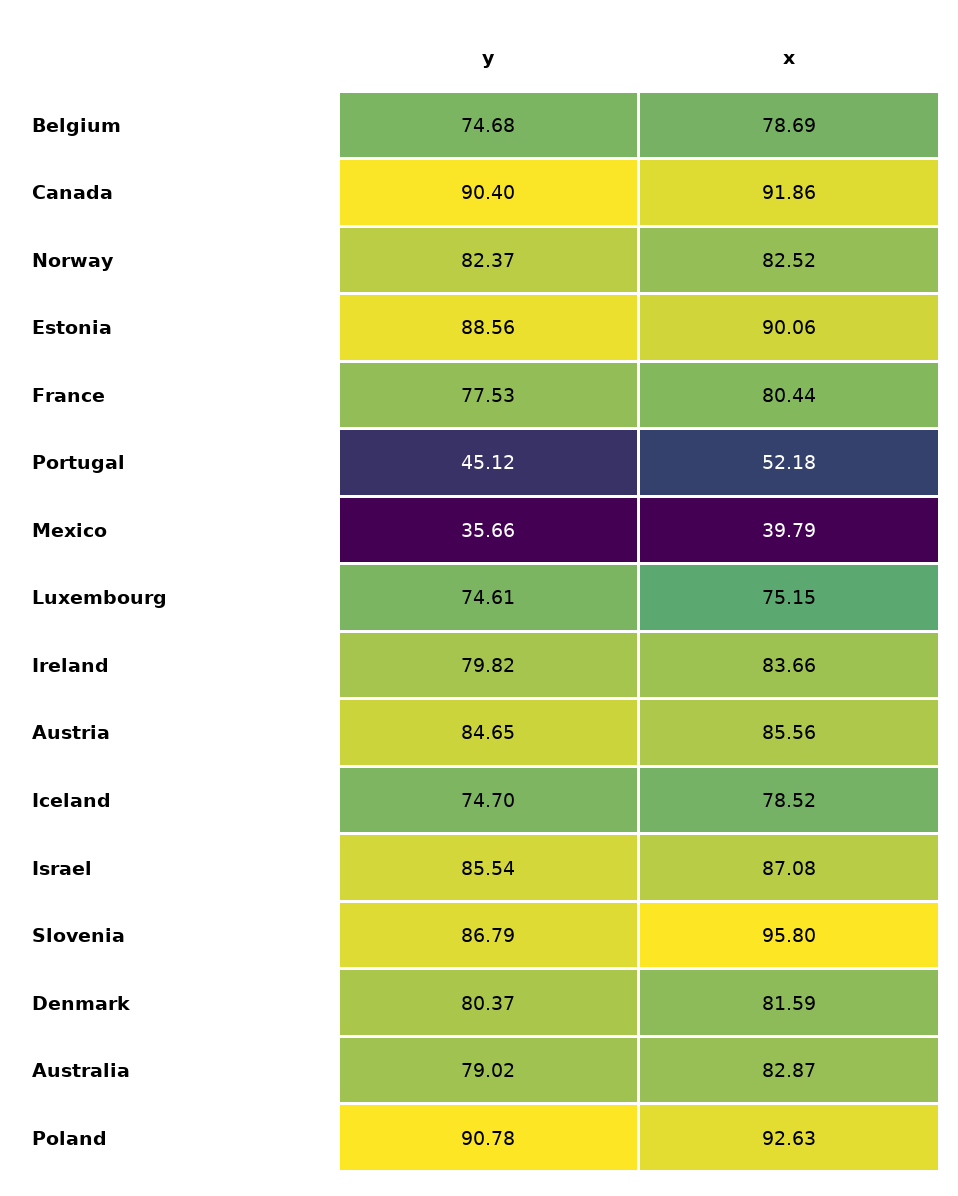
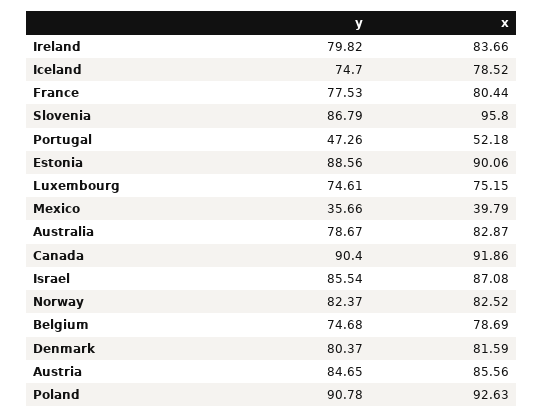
  {
    "y": {
      "Belgium": 74.68,
      "Canada": 90.4,
      "Norway": 82.37,
      "Estonia": 88.56,
      "France": 77.53,
-     "Portugal": 45.12,
+     "Portugal": 47.26,
      "Mexico": 35.66,
      "Luxembourg": 74.61,
      "Ireland": 79.82,
      "Austria": 84.65,
      "Iceland": 74.7,
      "Israel": 85.54,
      "Slovenia": 86.79,
      "Denmark": 80.37,
-     "Australia": 79.02,
+     "Australia": 78.67,
      "Poland": 90.78
    },
    "x": {
      "Belgium": 78.69,
      "Canada": 91.86,
      "Norway": 82.52,
      "Estonia": 90.06,
      "France": 80.44,
      "Portugal": 52.18,
      "Mexico": 39.79,
      "Luxembourg": 75.15,
      "Ireland": 83.66,
      "Austria": 85.56,
      "Iceland": 78.52,
      "Israel": 87.08,
      "Slovenia": 95.8,
      "Denmark": 81.59,
      "Australia": 82.87,
      "Poland": 92.63
    }
  }

